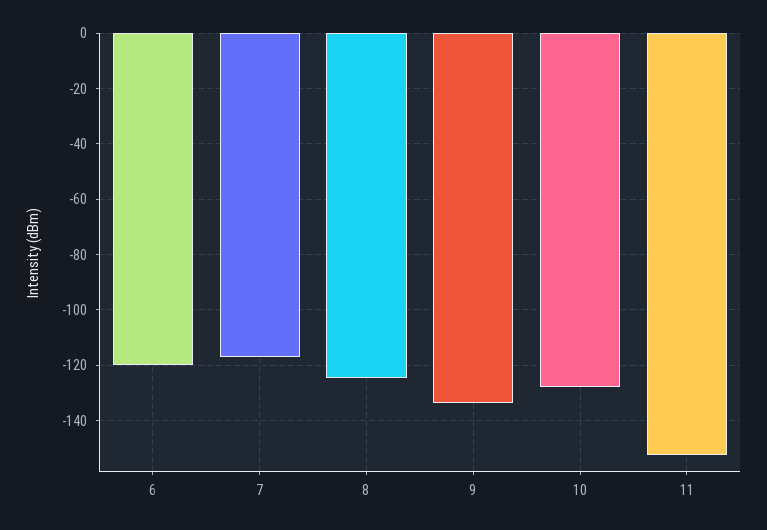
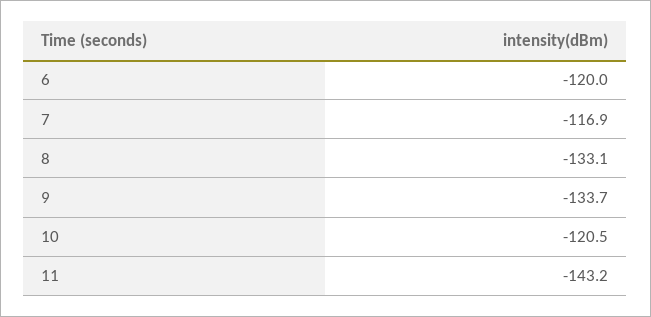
  {
    "6": -120,
    "7": -116.9,
-   "8": -125,
+   "8": -133.1,
    "9": -133.7,
-   "10": -127.5,
+   "10": -120.5,
-   "11": -152.5
+   "11": -143.2
  }

